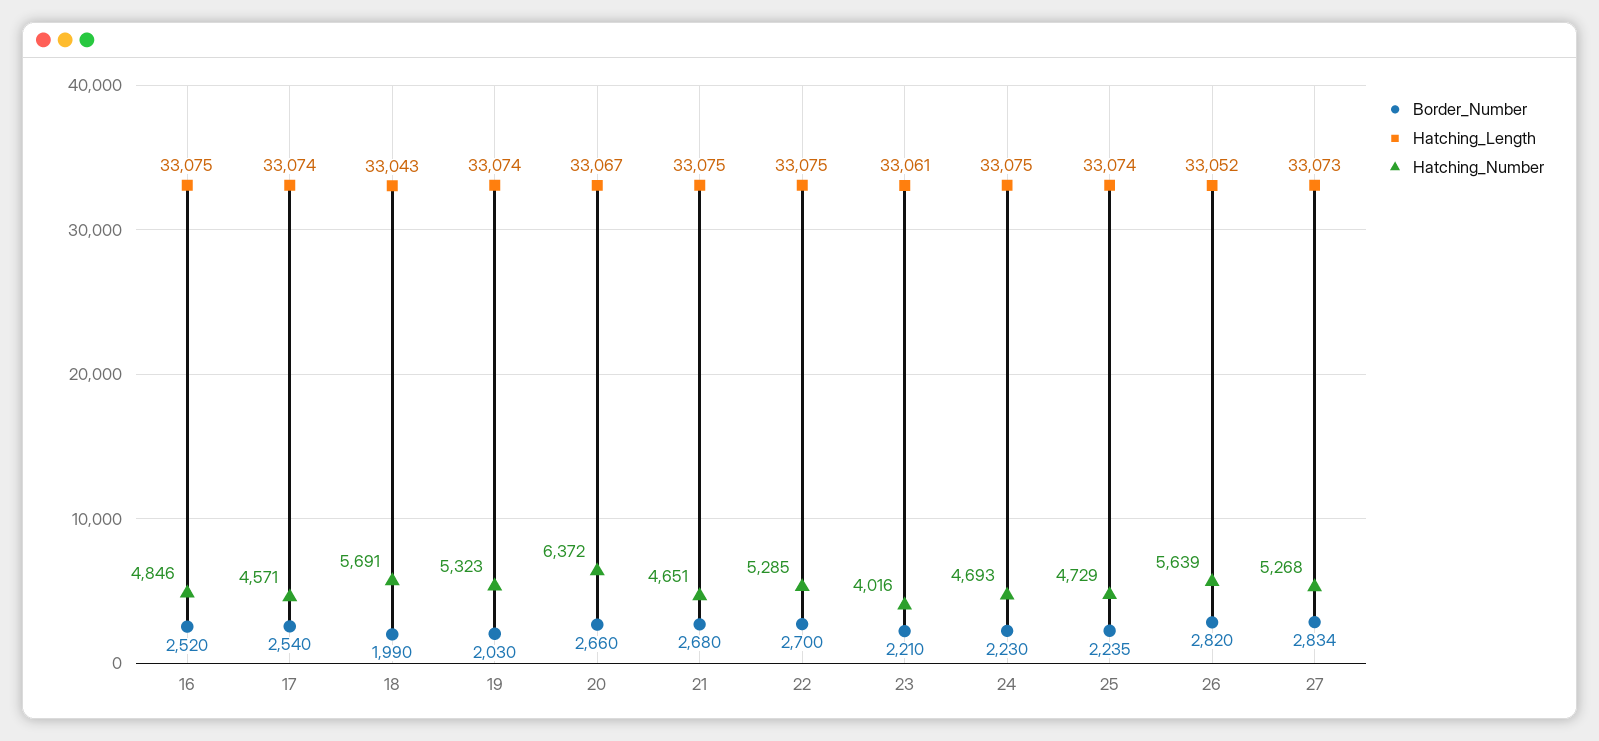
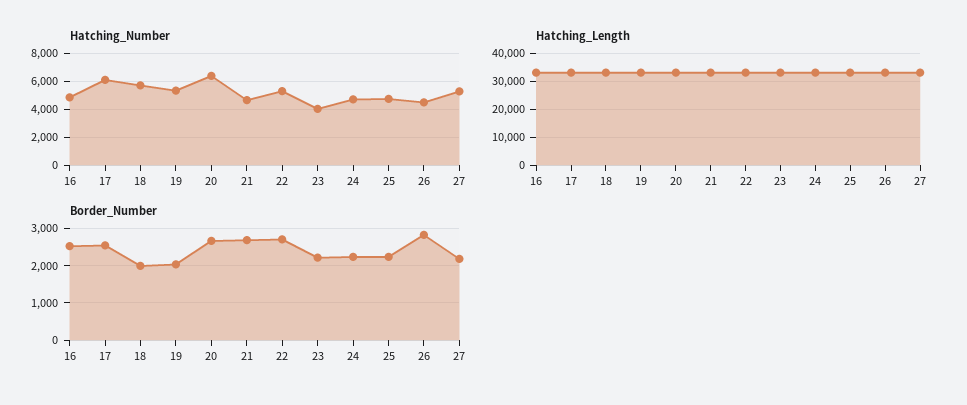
  {
    "Border_Number": {
      "16": 2520,
      "17": 2540,
      "18": 1990,
      "19": 2030,
      "20": 2660,
      "21": 2680,
      "22": 2700,
      "23": 2210,
      "24": 2230,
      "25": 2235,
      "26": 2820,
-     "27": 2834
+     "27": 2200
    },
    "Hatching_Length": {
      "16": 33075,
      "17": 33074,
      "18": 33043,
      "19": 33074,
      "20": 33067,
      "21": 33075,
      "22": 33075,
      "23": 33061,
      "24": 33075,
      "25": 33074,
      "26": 33052,
      "27": 33073
    },
    "Hatching_Number": {
      "16": 4846,
-     "17": 4571,
+     "17": 6000,
      "18": 5691,
      "19": 5323,
      "20": 6372,
      "21": 4651,
      "22": 5285,
      "23": 4016,
      "24": 4693,
      "25": 4729,
-     "26": 5639,
+     "26": 4500,
      "27": 5268
    }
  }

